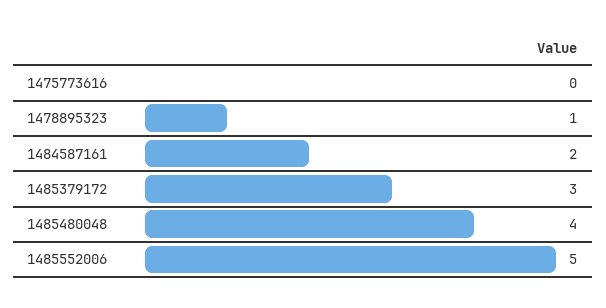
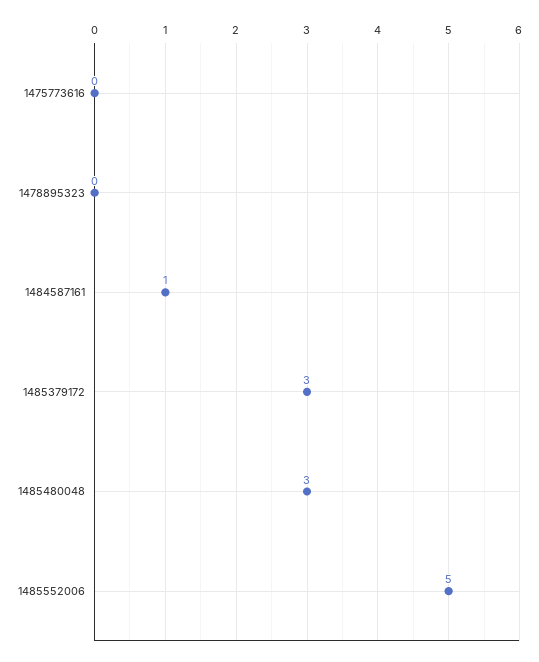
  {
    "1475773616": 0,
-   "1478895323": 1,
+   "1478895323": 0,
-   "1484587161": 2,
+   "1484587161": 1,
    "1485379172": 3,
-   "1485480048": 4,
+   "1485480048": 3,
    "1485552006": 5
  }

